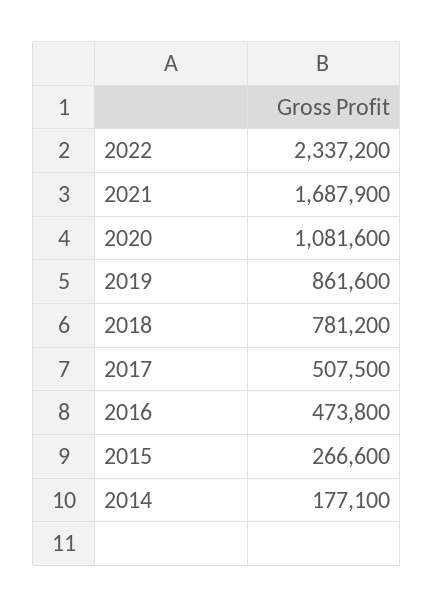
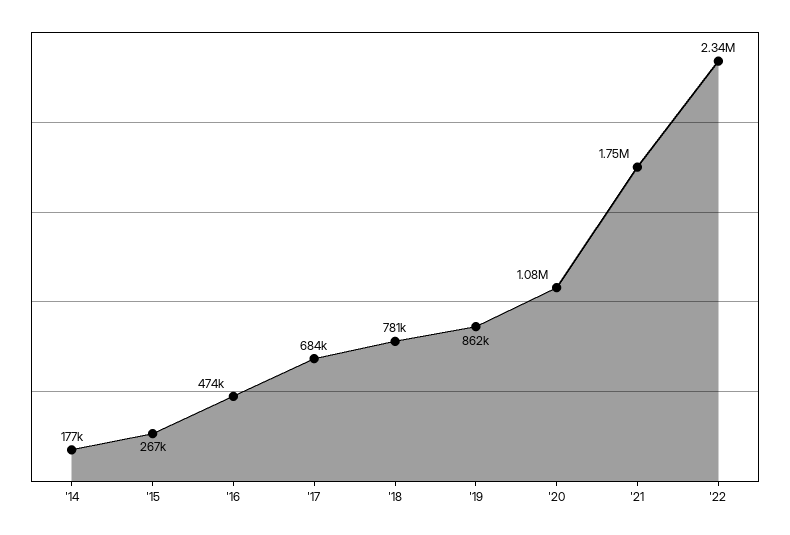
  {
    "2022": 2337200,
-   "2021": 1687900,
+   "2021": 1750000,
    "2020": 1081600,
    "2019": 861600,
    "2018": 781200,
-   "2017": 507500,
+   "2017": 684000,
    "2016": 473800,
    "2015": 266600,
    "2014": 177100
  }

